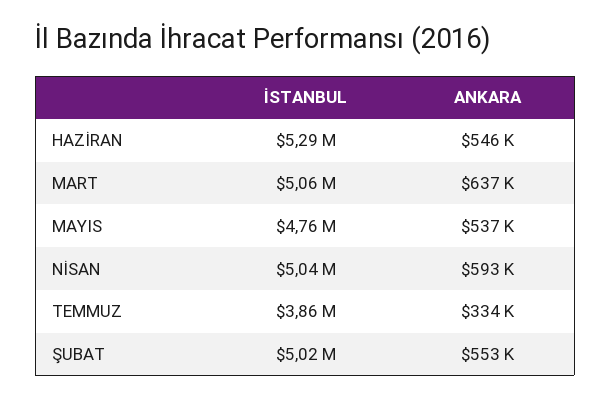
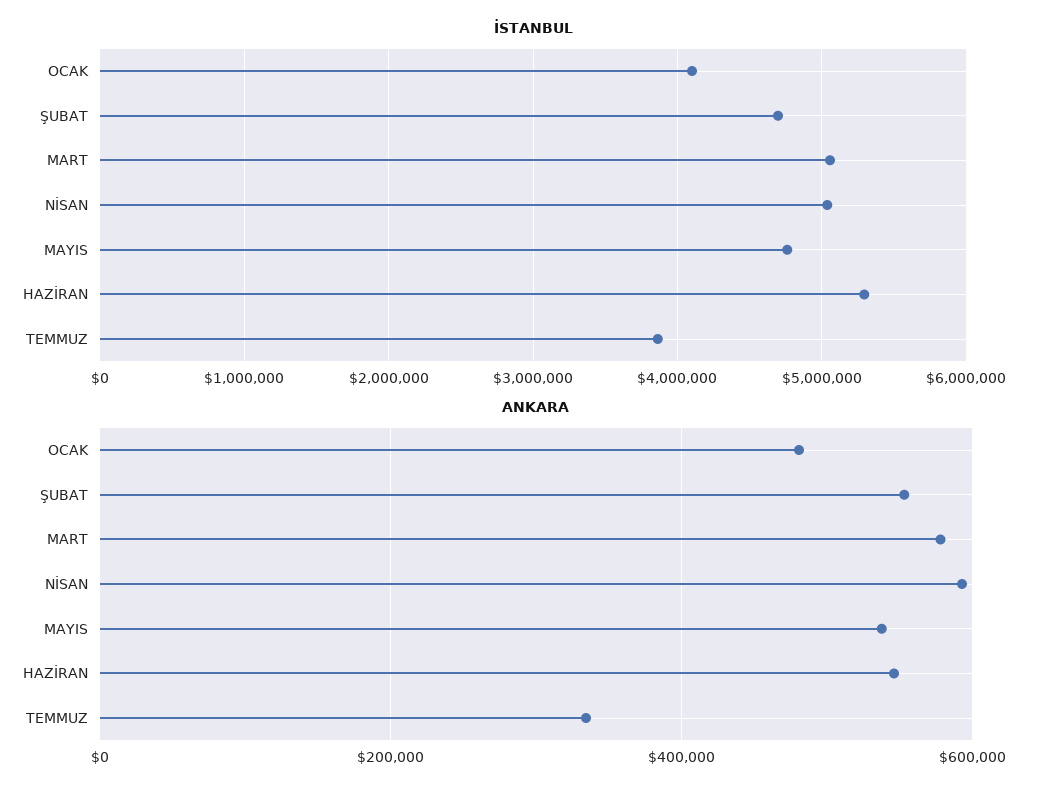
  {
    "İSTANBUL": {
      "HAZİRAN": 5290000,
      "MART": 5060000,
      "MAYIS": 4760000,
      "NİSAN": 5040000,
      "TEMMUZ": 3860000,
-     "ŞUBAT": 5020000
+     "ŞUBAT": 4700000,
+     "OCAK": 4100000
    },
    "ANKARA": {
      "HAZİRAN": 546000,
-     "MART": 637000,
+     "MART": 580000,
      "MAYIS": 537000,
      "NİSAN": 593000,
      "TEMMUZ": 334000,
-     "ŞUBAT": 553000
+     "ŞUBAT": 553000,
+     "OCAK": 480000
    }
  }

